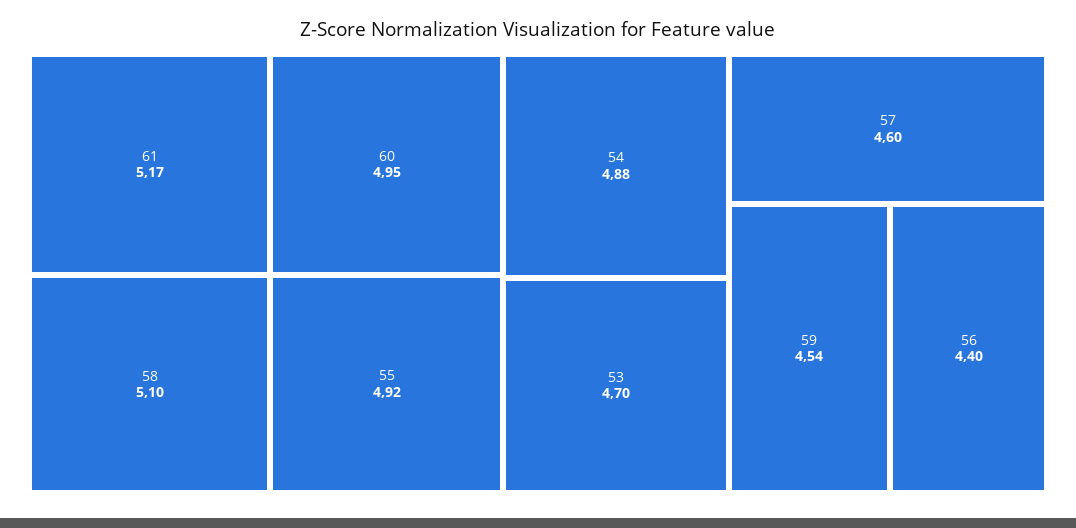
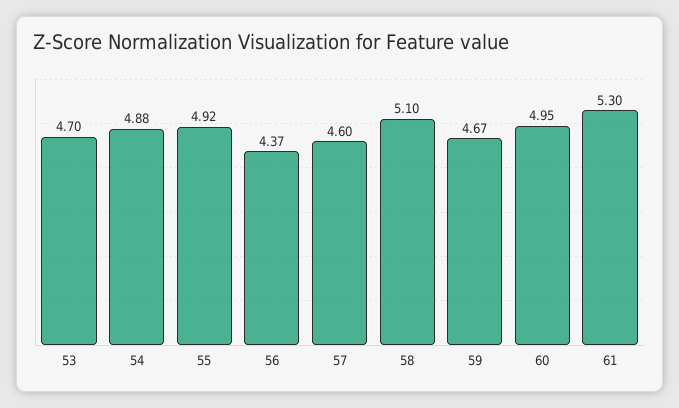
  {
-   "61": 5.17,
+   "61": 5.3,
    "58": 5.1,
    "60": 4.95,
    "55": 4.92,
    "54": 4.88,
    "53": 4.7,
    "57": 4.6,
-   "59": 4.54,
+   "59": 4.67,
-   "56": 4.4
+   "56": 4.37
  }

